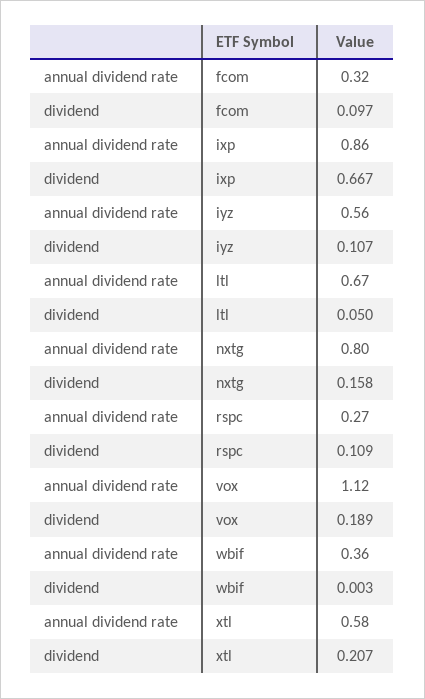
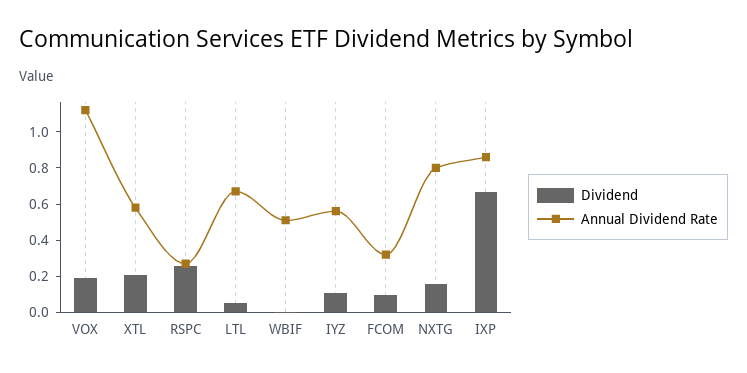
  {
    "annual dividend rate": {
      "fcom": 0.32,
      "ixp": 0.86,
      "iyz": 0.56,
      "ltl": 0.67,
      "nxtg": 0.8,
      "rspc": 0.27,
      "vox": 1.12,
-     "wbif": 0.36,
+     "wbif": 0.5,
      "xtl": 0.58
    },
    "dividend": {
      "fcom": 0.097,
      "ixp": 0.667,
      "iyz": 0.107,
      "ltl": 0.05,
      "nxtg": 0.158,
-     "rspc": 0.109,
+     "rspc": 0.25,
      "vox": 0.189,
      "wbif": 0.003,
      "xtl": 0.207
    }
  }

